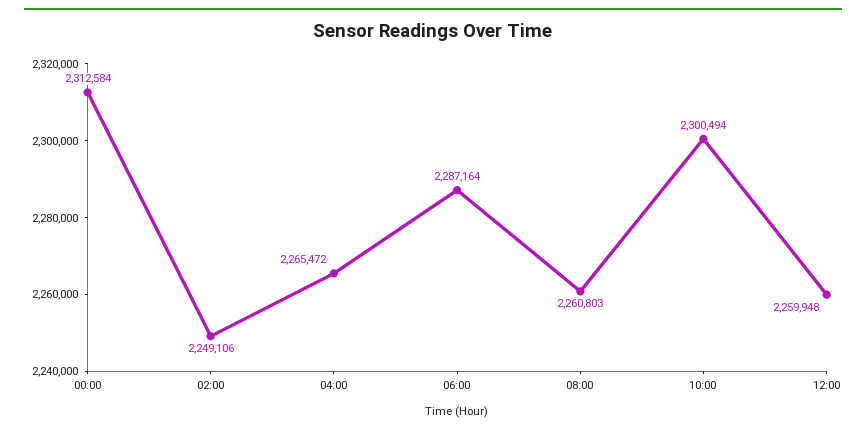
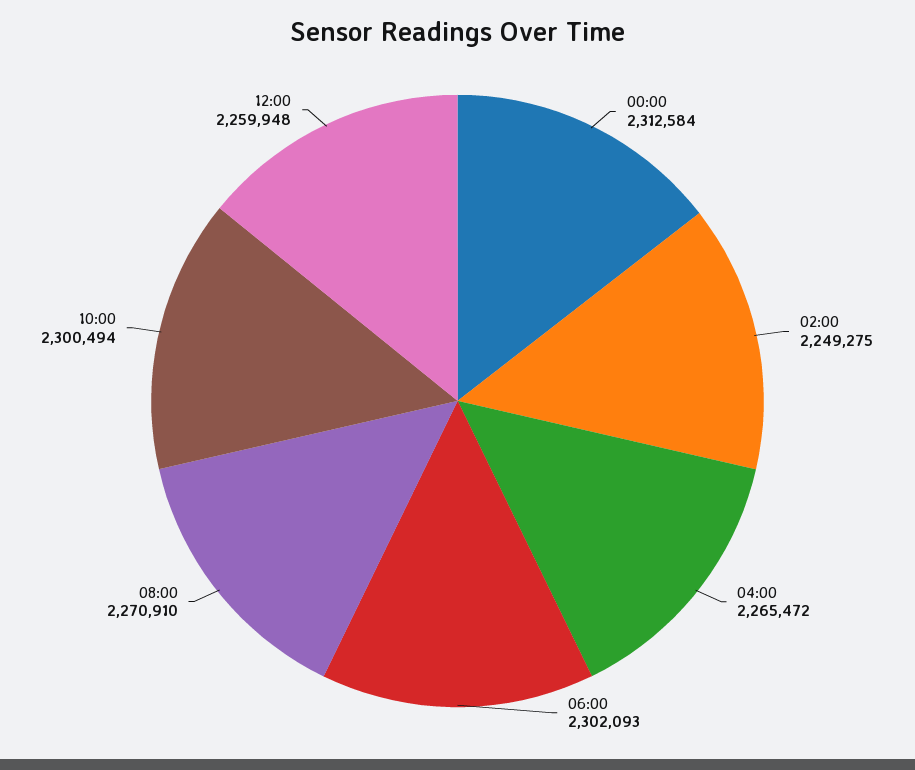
  {
    "00:00": 2312584,
-   "02:00": 2249106,
+   "02:00": 2249275,
    "04:00": 2265472,
-   "06:00": 2287164,
+   "06:00": 2302093,
-   "08:00": 2260803,
+   "08:00": 2270910,
    "10:00": 2300494,
    "12:00": 2259948
  }

